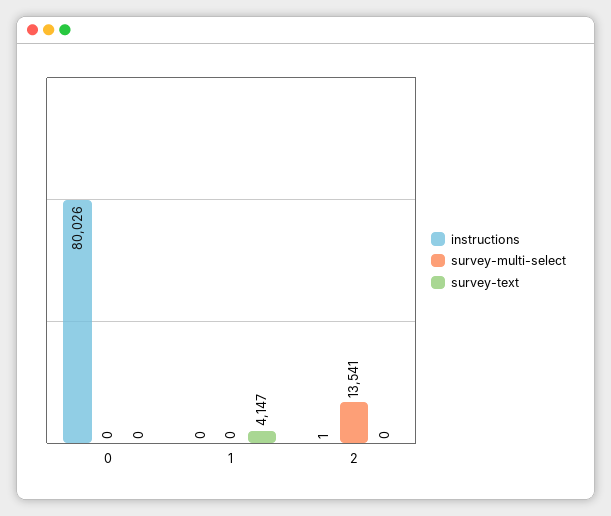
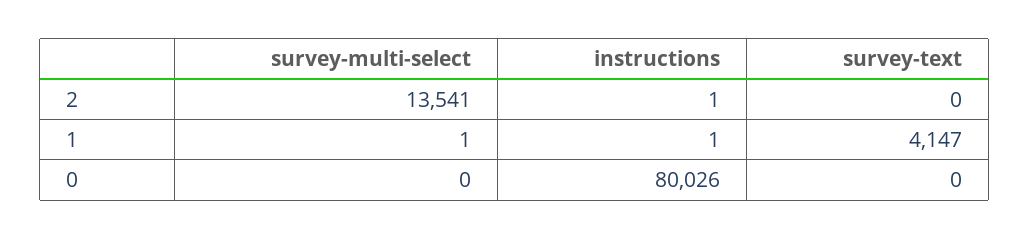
  {
    "instructions": {
      "0": 80026,
-     "1": 0,
+     "1": 1,
      "2": 1
    },
    "survey-multi-select": {
      "0": 0,
-     "1": 0,
+     "1": 1,
      "2": 13541
    },
    "survey-text": {
      "0": 0,
      "1": 4147,
      "2": 0
    }
  }

